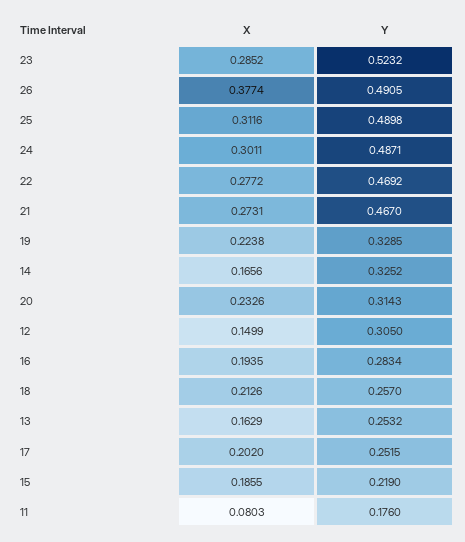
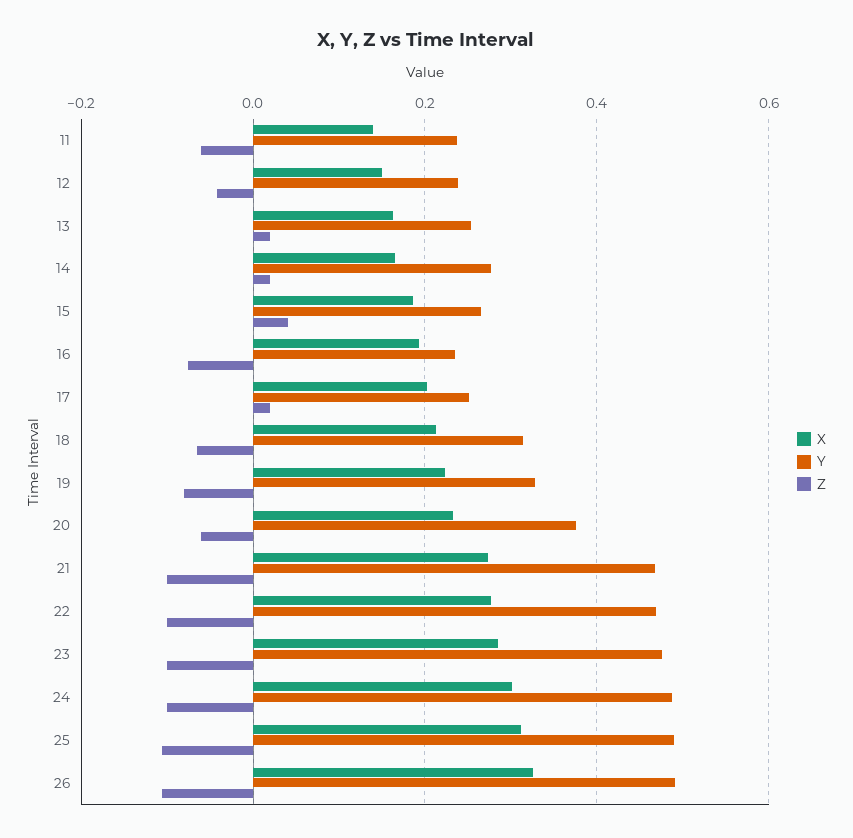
  {
    "X": {
      "23": 0.2852,
-     "26": 0.3774,
+     "26": 0.32,
      "25": 0.3116,
      "24": 0.3011,
      "22": 0.2772,
      "21": 0.2731,
      "19": 0.2238,
      "14": 0.1656,
      "20": 0.2326,
      "12": 0.1499,
      "16": 0.1935,
      "18": 0.2126,
      "13": 0.1629,
      "17": 0.202,
      "15": 0.1855,
-     "11": 0.0803
+     "11": 0.14
    },
    "Y": {
-     "23": 0.5232,
+     "23": 0.48,
      "26": 0.4905,
      "25": 0.4898,
      "24": 0.4871,
      "22": 0.4692,
      "21": 0.467,
      "19": 0.3285,
-     "14": 0.3252,
+     "14": 0.28,
-     "20": 0.3143,
+     "20": 0.38,
-     "12": 0.305,
+     "12": 0.24,
-     "16": 0.2834,
+     "16": 0.24,
-     "18": 0.257,
+     "18": 0.32,
      "13": 0.2532,
      "17": 0.2515,
-     "15": 0.219,
+     "15": 0.26,
-     "11": 0.176
+     "11": 0.24
-   }
+   },
+   "Z": {
+     "11": -0.06,
+     "12": -0.04,
+     "13": 0.02,
+     "14": 0.02,
+     "15": 0.04,
+     "16": -0.08,
+     "17": 0.02,
+     "18": -0.06,
+     "19": -0.08,
+     "20": -0.06,
+     "21": -0.1,
+     "22": -0.1,
+     "23": -0.1,
+     "24": -0.1,
+     "25": -0.1,
+     "26": -0.1
+   }
  }

